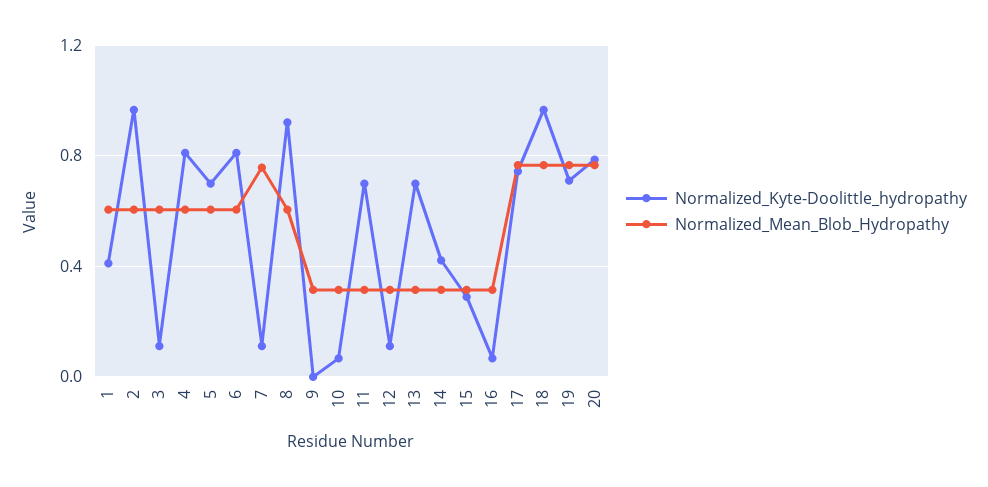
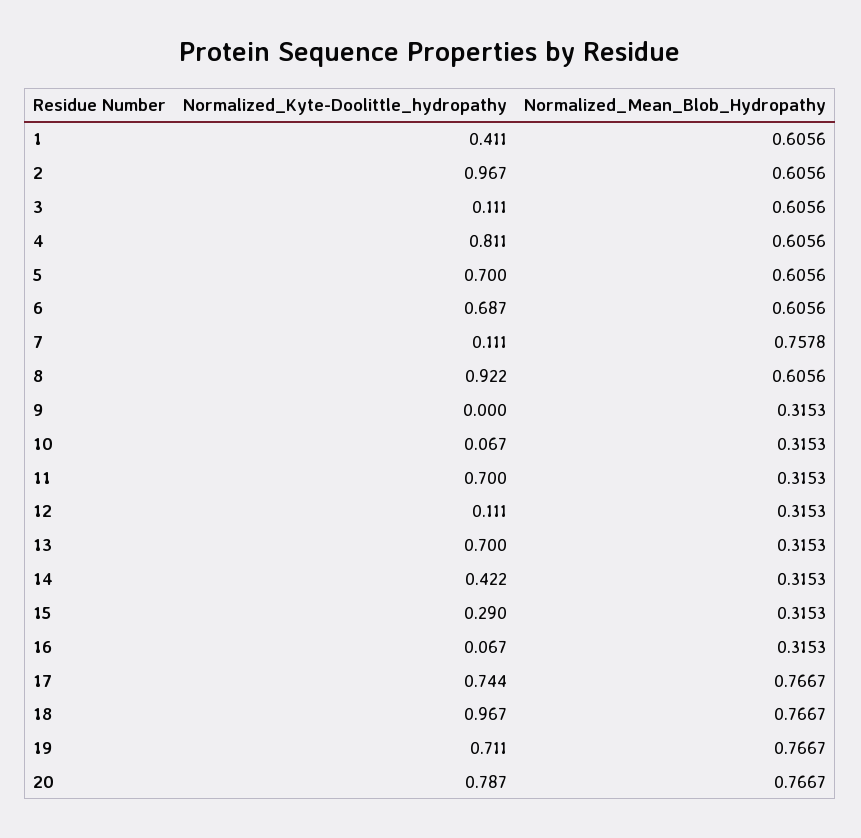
  {
    "Normalized_Kyte-Doolittle_hydropathy": {
      "1": 0.411,
      "2": 0.967,
      "3": 0.111,
      "4": 0.811,
      "5": 0.7,
-     "6": 0.8,
+     "6": 0.687,
      "7": 0.111,
      "8": 0.922,
      "9": 0,
      "10": 0.067,
      "11": 0.7,
      "12": 0.111,
      "13": 0.7,
      "14": 0.422,
      "15": 0.29,
      "16": 0.067,
      "17": 0.744,
      "18": 0.967,
      "19": 0.711,
      "20": 0.787
    },
    "Normalized_Mean_Blob_Hydropathy": {
      "1": 0.6056,
      "2": 0.6056,
      "3": 0.6056,
      "4": 0.6056,
      "5": 0.6056,
      "6": 0.6056,
      "7": 0.7578,
      "8": 0.6056,
      "9": 0.3153,
      "10": 0.3153,
      "11": 0.3153,
      "12": 0.3153,
      "13": 0.3153,
      "14": 0.3153,
      "15": 0.3153,
      "16": 0.3153,
      "17": 0.7667,
      "18": 0.7667,
      "19": 0.7667,
      "20": 0.7667
    }
  }

